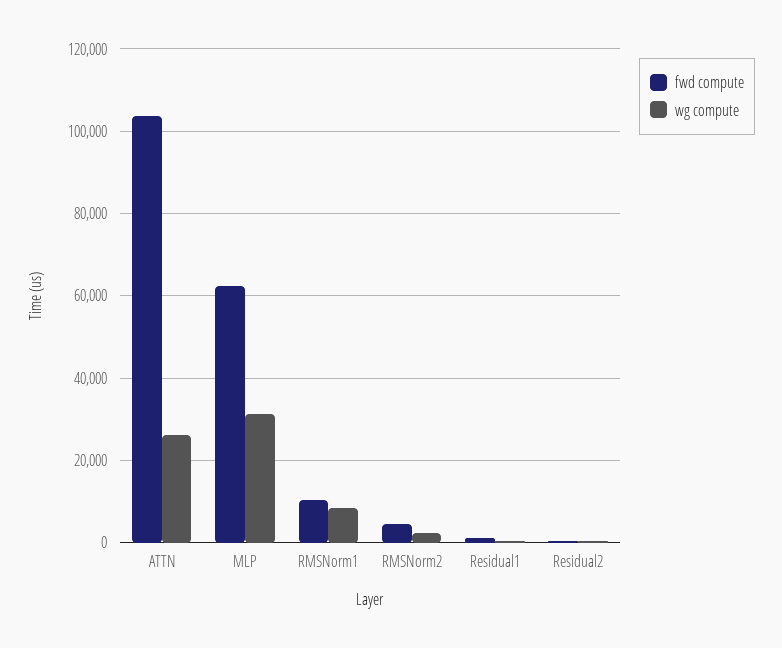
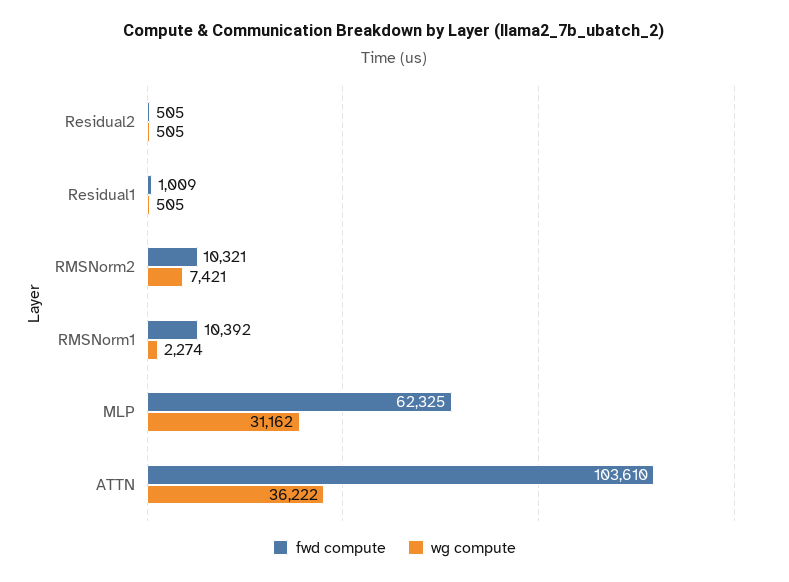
  {
    "fwd compute": {
      "ATTN": 103610,
      "MLP": 62325,
      "RMSNorm1": 10392,
-     "RMSNorm2": 4000,
+     "RMSNorm2": 10321,
      "Residual1": 1009,
      "Residual2": 505
    },
    "wg compute": {
-     "ATTN": 26000,
+     "ATTN": 36222,
      "MLP": 31162,
-     "RMSNorm1": 8000,
+     "RMSNorm1": 2274,
-     "RMSNorm2": 2000,
+     "RMSNorm2": 7421,
      "Residual1": 505,
      "Residual2": 505
    }
  }

